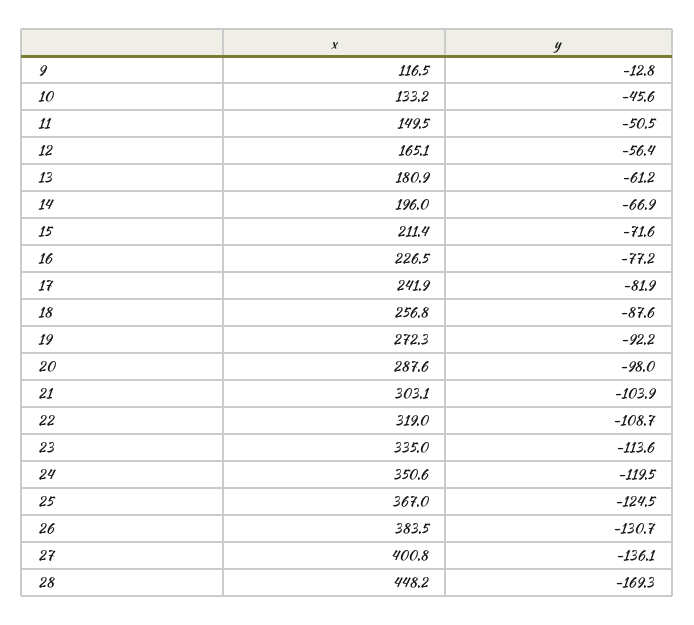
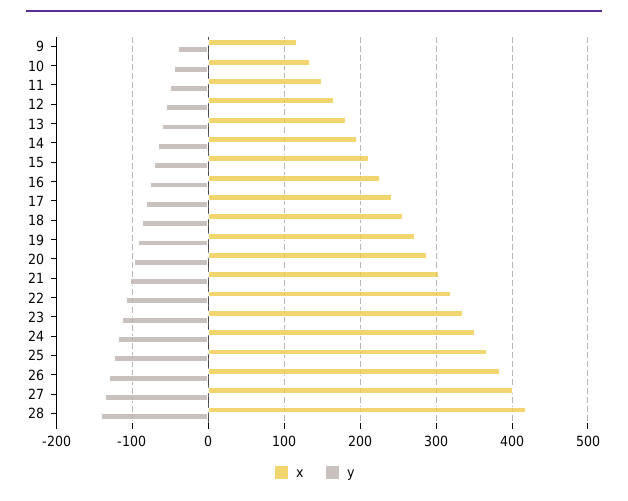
  {
    "x": {
      "9": 116.5,
      "10": 133.2,
      "11": 149.5,
      "12": 165.1,
      "13": 180.9,
      "14": 196,
      "15": 211.4,
      "16": 226.5,
      "17": 241.9,
      "18": 256.8,
      "19": 272.3,
      "20": 287.6,
      "21": 303.1,
      "22": 319,
      "23": 335,
      "24": 350.6,
      "25": 367,
      "26": 383.5,
      "27": 400.8,
-     "28": 448.2
+     "28": 420
    },
    "y": {
-     "9": -12.8,
+     "9": -40,
      "10": -45.6,
      "11": -50.5,
      "12": -56.4,
      "13": -61.2,
      "14": -66.9,
      "15": -71.6,
      "16": -77.2,
      "17": -81.9,
      "18": -87.6,
      "19": -92.2,
      "20": -98,
      "21": -103.9,
      "22": -108.7,
      "23": -113.6,
      "24": -119.5,
      "25": -124.5,
      "26": -130.7,
      "27": -136.1,
-     "28": -169.3
+     "28": -140
    }
  }

